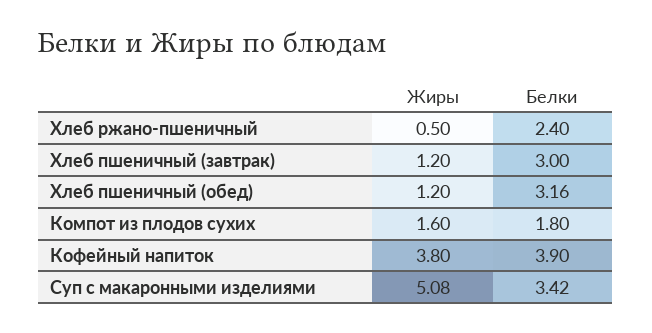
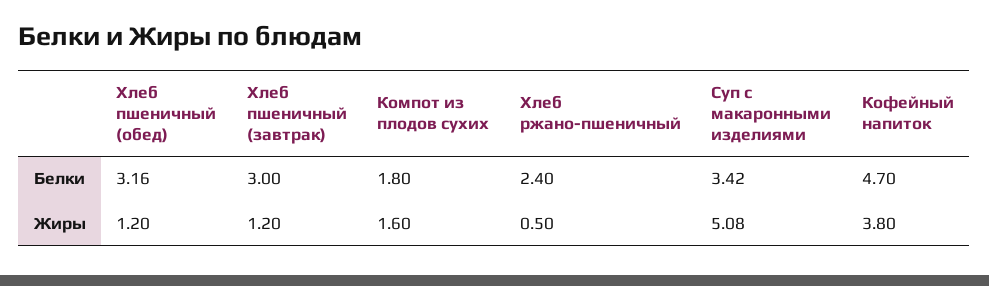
  {
    "Жиры": {
      "Хлеб ржано-пшеничный": 0.5,
      "Хлеб пшеничный (завтрак)": 1.2,
      "Хлеб пшеничный (обед)": 1.2,
      "Компот из плодов сухих": 1.6,
      "Кофейный напиток": 3.8,
      "Суп с макаронными изделиями": 5.08
    },
    "Белки": {
      "Хлеб ржано-пшеничный": 2.4,
      "Хлеб пшеничный (завтрак)": 3,
      "Хлеб пшеничный (обед)": 3.16,
      "Компот из плодов сухих": 1.8,
-     "Кофейный напиток": 3.9,
+     "Кофейный напиток": 4.7,
      "Суп с макаронными изделиями": 3.42
    }
  }

